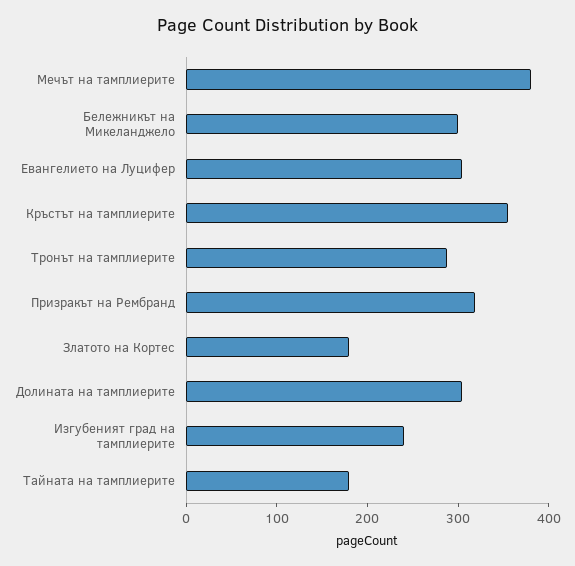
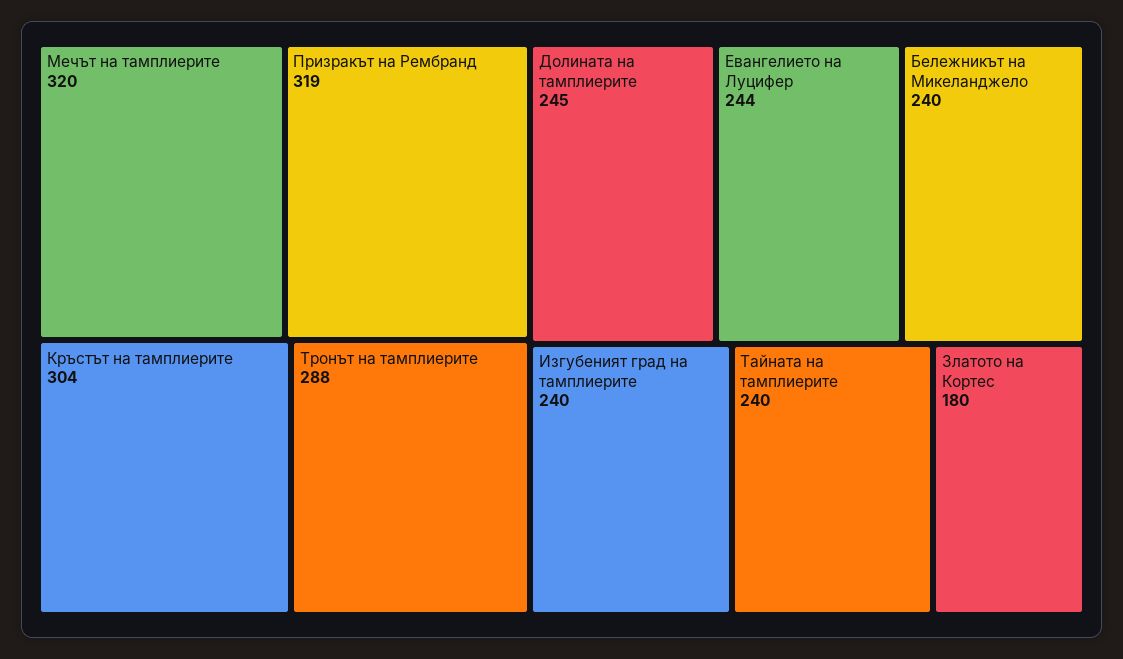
  {
-   "Мечът на тамплиерите": 380,
+   "Мечът на тамплиерите": 320,
-   "Бележникът на Микеланджело": 300,
+   "Бележникът на Микеланджело": 240,
-   "Евангелието на Луцифер": 300,
+   "Евангелието на Луцифер": 244,
-   "Кръстът на тамплиерите": 360,
+   "Кръстът на тамплиерите": 304,
    "Тронът на тамплиерите": 288,
    "Призракът на Рембранд": 319,
    "Златото на Кортес": 180,
-   "Долината на тамплиерите": 300,
+   "Долината на тамплиерите": 245,
    "Изгубеният град на тамплиерите": 240,
-   "Тайната на тамплиерите": 180
+   "Тайната на тамплиерите": 240
  }

